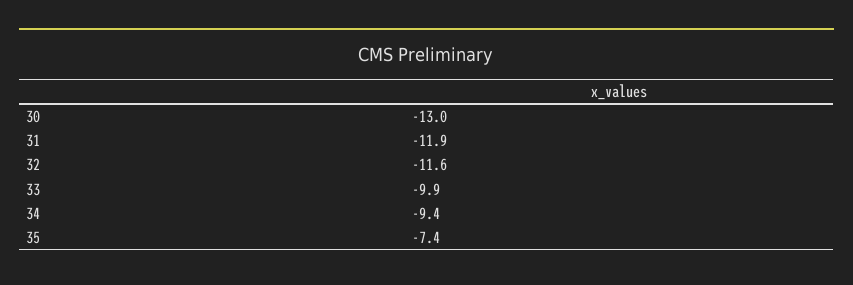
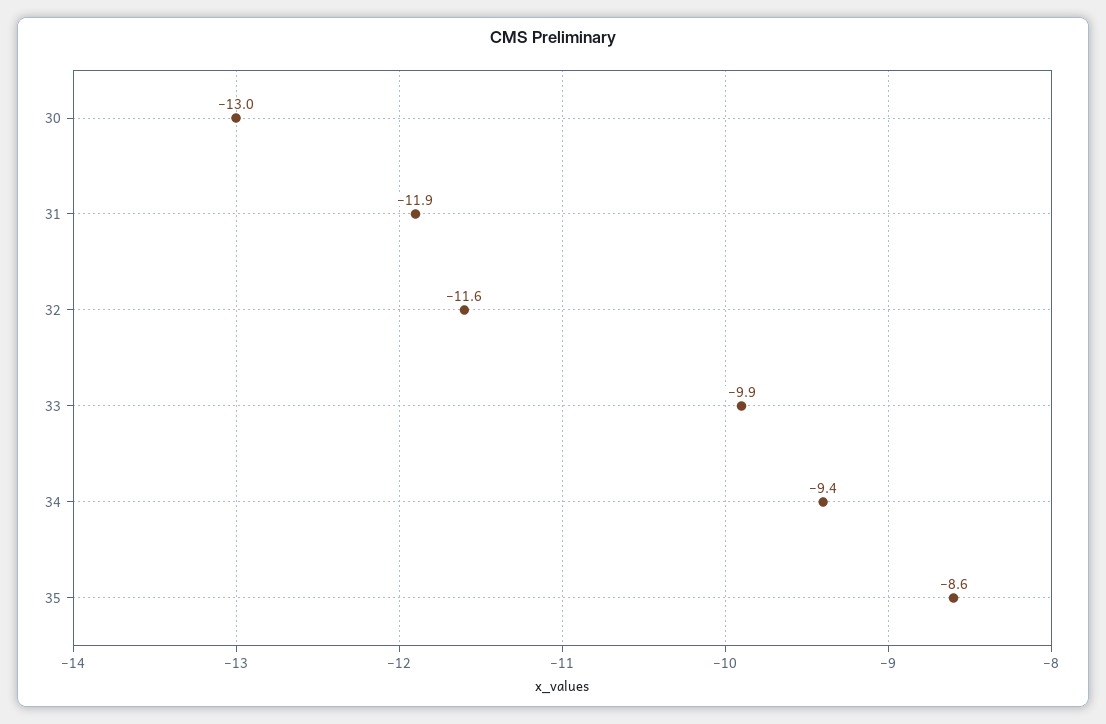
  {
    "30": -13,
    "31": -11.9,
    "32": -11.6,
    "33": -9.9,
    "34": -9.4,
-   "35": -7.4
+   "35": -8.6
  }

